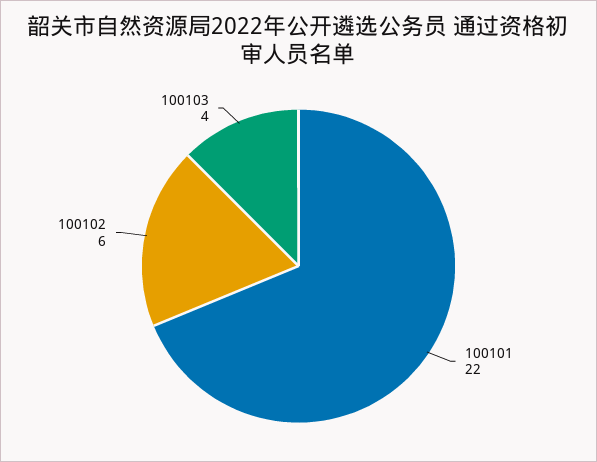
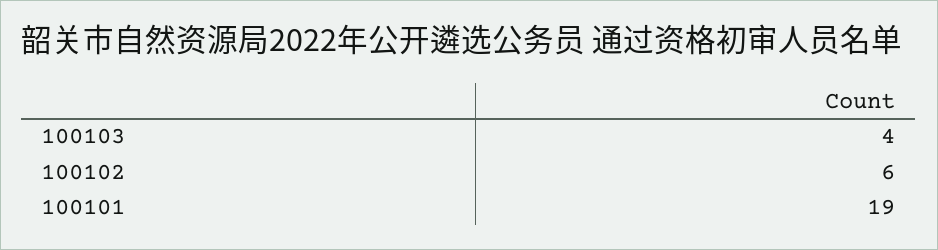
  {
-   "100101": 22,
+   "100101": 19,
    "100102": 6,
    "100103": 4
  }

